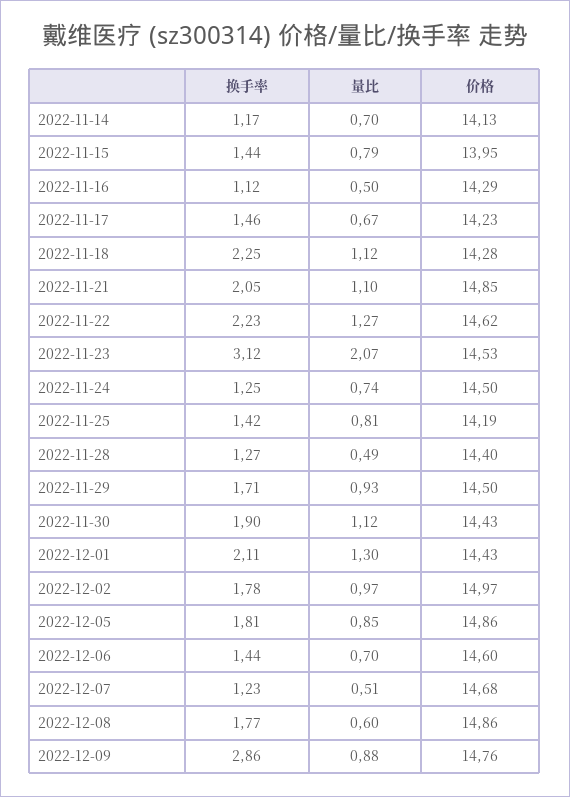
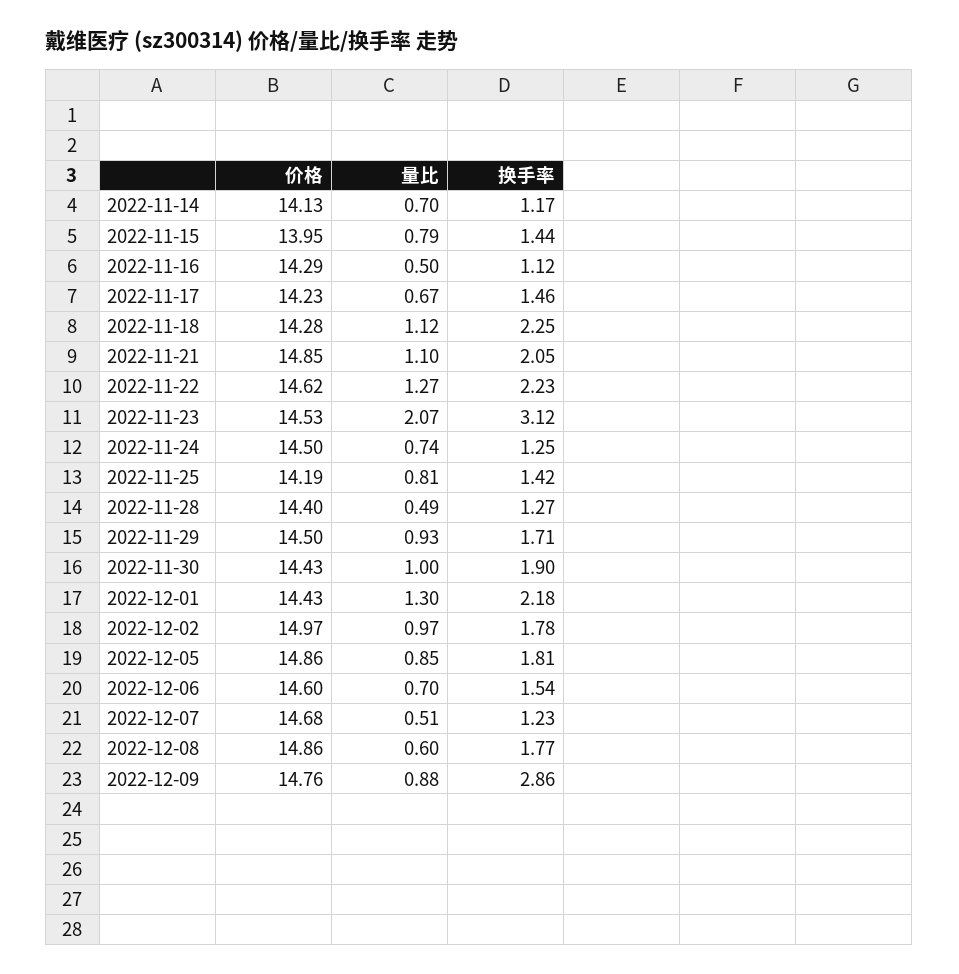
  {
    "换手率": {
      "2022-11-14": 1.17,
      "2022-11-15": 1.44,
      "2022-11-16": 1.12,
      "2022-11-17": 1.46,
      "2022-11-18": 2.25,
      "2022-11-21": 2.05,
      "2022-11-22": 2.23,
      "2022-11-23": 3.12,
      "2022-11-24": 1.25,
      "2022-11-25": 1.42,
      "2022-11-28": 1.27,
      "2022-11-29": 1.71,
      "2022-11-30": 1.9,
-     "2022-12-01": 2.11,
+     "2022-12-01": 2.18,
      "2022-12-02": 1.78,
      "2022-12-05": 1.81,
-     "2022-12-06": 1.44,
+     "2022-12-06": 1.54,
      "2022-12-07": 1.23,
      "2022-12-08": 1.77,
      "2022-12-09": 2.86
    },
    "量比": {
      "2022-11-14": 0.7,
      "2022-11-15": 0.79,
      "2022-11-16": 0.5,
      "2022-11-17": 0.67,
      "2022-11-18": 1.12,
      "2022-11-21": 1.1,
      "2022-11-22": 1.27,
      "2022-11-23": 2.07,
      "2022-11-24": 0.74,
      "2022-11-25": 0.81,
      "2022-11-28": 0.49,
      "2022-11-29": 0.93,
-     "2022-11-30": 1.12,
+     "2022-11-30": 1,
      "2022-12-01": 1.3,
      "2022-12-02": 0.97,
      "2022-12-05": 0.85,
      "2022-12-06": 0.7,
      "2022-12-07": 0.51,
      "2022-12-08": 0.6,
      "2022-12-09": 0.88
    },
    "价格": {
      "2022-11-14": 14.13,
      "2022-11-15": 13.95,
      "2022-11-16": 14.29,
      "2022-11-17": 14.23,
      "2022-11-18": 14.28,
      "2022-11-21": 14.85,
      "2022-11-22": 14.62,
      "2022-11-23": 14.53,
      "2022-11-24": 14.5,
      "2022-11-25": 14.19,
      "2022-11-28": 14.4,
      "2022-11-29": 14.5,
      "2022-11-30": 14.43,
      "2022-12-01": 14.43,
      "2022-12-02": 14.97,
      "2022-12-05": 14.86,
      "2022-12-06": 14.6,
      "2022-12-07": 14.68,
      "2022-12-08": 14.86,
      "2022-12-09": 14.76
    }
  }

